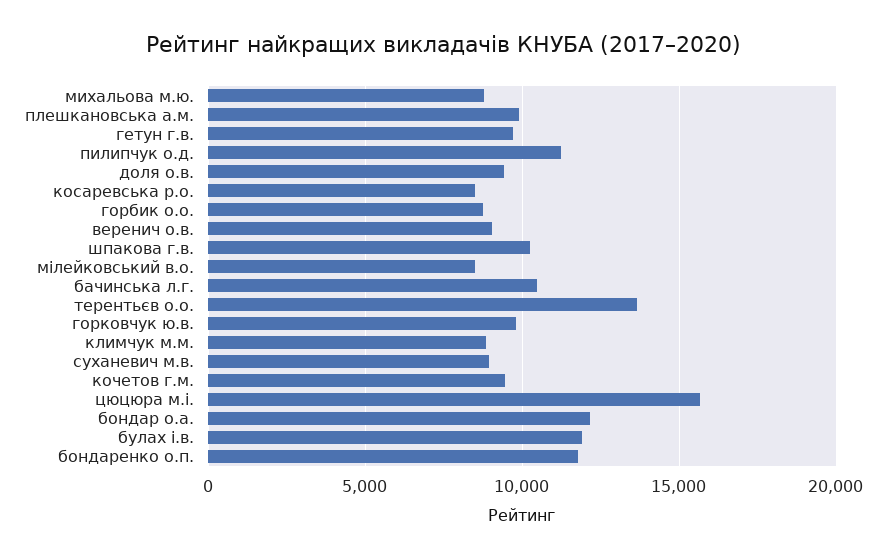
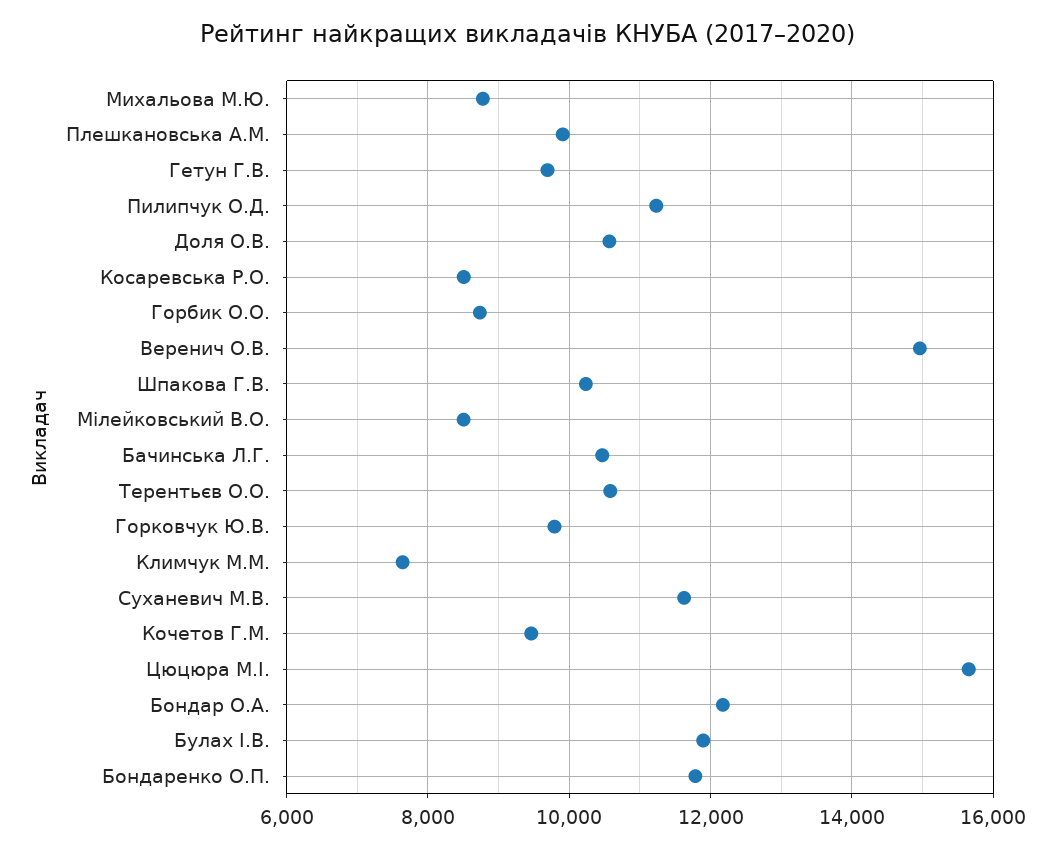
  {
    "михальова м.ю.": 8800,
    "плешкановська а.м.": 10000,
    "гетун г.в.": 9600,
    "пилипчук о.д.": 11200,
-   "доля о.в.": 9500,
+   "доля о.в.": 10600,
    "косаревська р.о.": 8600,
    "горбик о.о.": 8800,
-   "веренич о.в.": 9000,
+   "веренич о.в.": 15000,
    "шпакова г.в.": 10200,
    "мілейковський в.о.": 8600,
    "бачинська л.г.": 10400,
-   "терентьєв о.о.": 13500,
+   "терентьєв о.о.": 10600,
    "горковчук ю.в.": 9800,
-   "климчук м.м.": 9000,
+   "климчук м.м.": 7600,
-   "суханевич м.в.": 9000,
+   "суханевич м.в.": 11600,
    "кочетов г.м.": 9400,
    "цюцюра м.і.": 15600,
    "бондар о.а.": 12200,
    "булах і.в.": 11800,
    "бондаренко о.п.": 11800
  }

